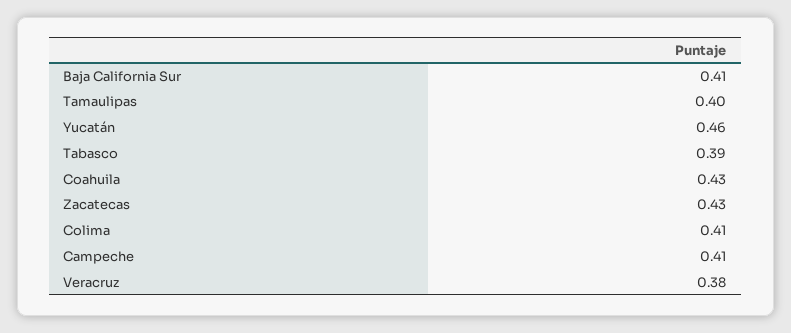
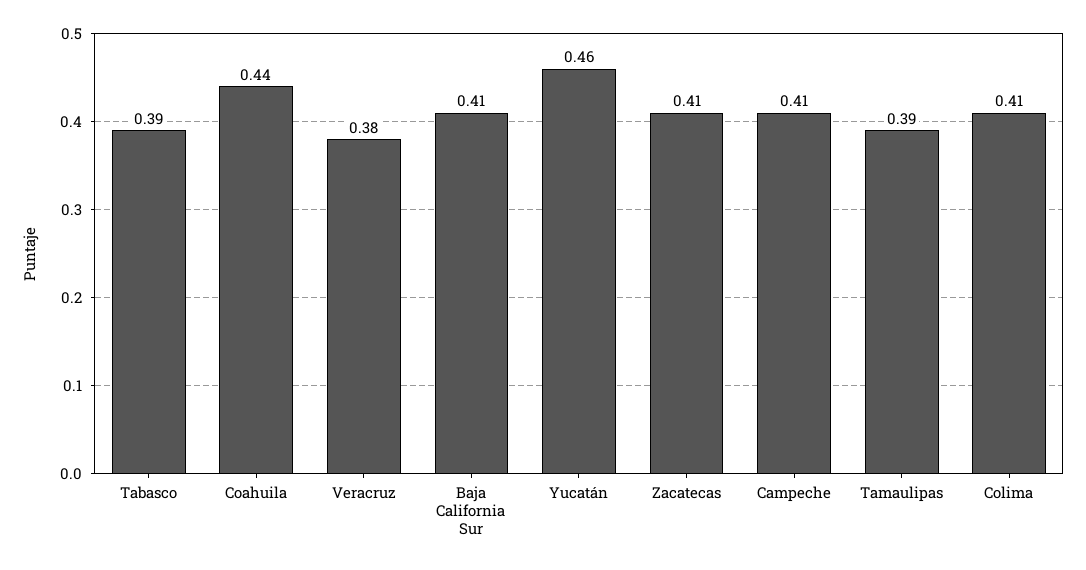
  {
    "Baja California Sur": 0.41,
-   "Tamaulipas": 0.4,
+   "Tamaulipas": 0.39,
    "Yucatán": 0.46,
    "Tabasco": 0.39,
-   "Coahuila": 0.43,
+   "Coahuila": 0.44,
-   "Zacatecas": 0.43,
+   "Zacatecas": 0.41,
    "Colima": 0.41,
    "Campeche": 0.41,
    "Veracruz": 0.38
  }

